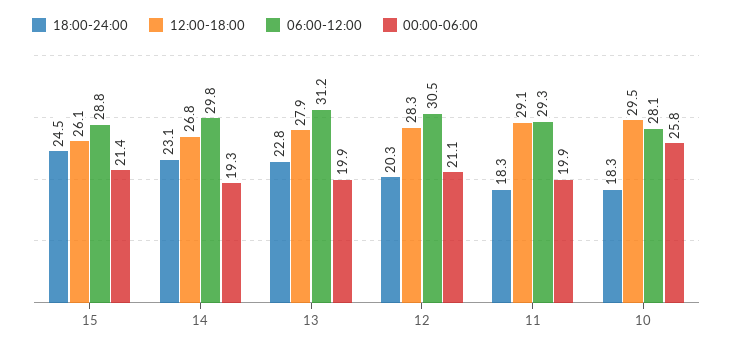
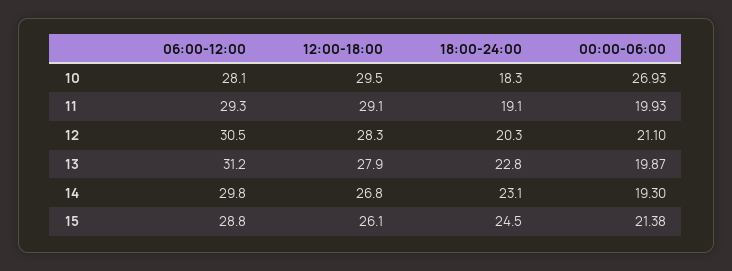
  {
    "18:00-24:00": {
      "15": 24.5,
      "14": 23.1,
      "13": 22.8,
      "12": 20.3,
-     "11": 18.3,
+     "11": 19.1,
      "10": 18.3
    },
    "12:00-18:00": {
      "15": 26.1,
      "14": 26.8,
      "13": 27.9,
      "12": 28.3,
      "11": 29.1,
      "10": 29.5
    },
    "06:00-12:00": {
      "15": 28.8,
      "14": 29.8,
      "13": 31.2,
      "12": 30.5,
      "11": 29.3,
      "10": 28.1
    },
    "00:00-06:00": {
      "15": 21.38,
      "14": 19.3,
      "13": 19.87,
      "12": 21.1,
      "11": 19.93,
-     "10": 25.8
+     "10": 26.93
    }
  }

